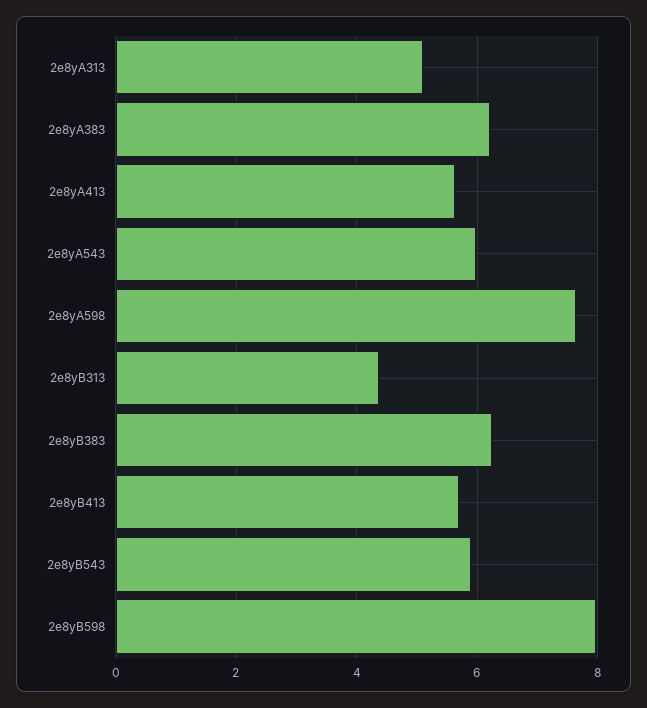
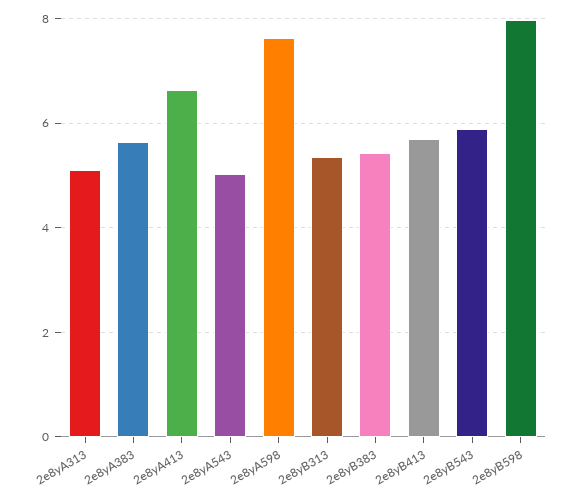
  {
    "2e8yA313": 5.2,
-   "2e8yA383": 6.2,
+   "2e8yA383": 5.6,
-   "2e8yA413": 5.6,
+   "2e8yA413": 6.6,
-   "2e8yA543": 6,
+   "2e8yA543": 5,
    "2e8yA598": 7.6,
-   "2e8yB313": 4.4,
+   "2e8yB313": 5.4,
-   "2e8yB383": 6.2,
+   "2e8yB383": 5.4,
    "2e8yB413": 5.6,
    "2e8yB543": 5.8,
    "2e8yB598": 8
  }

